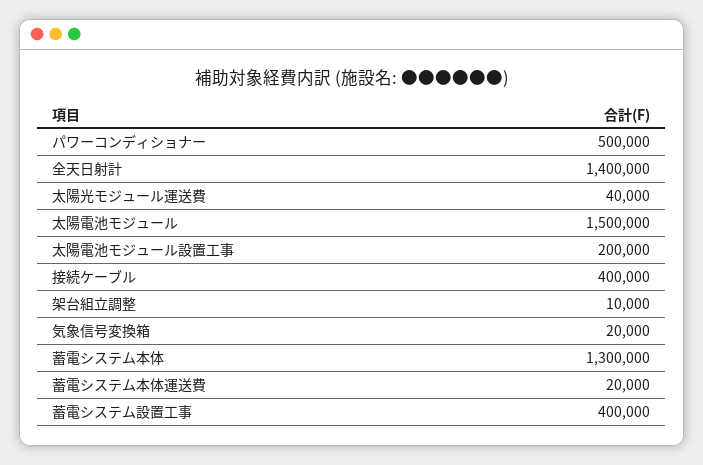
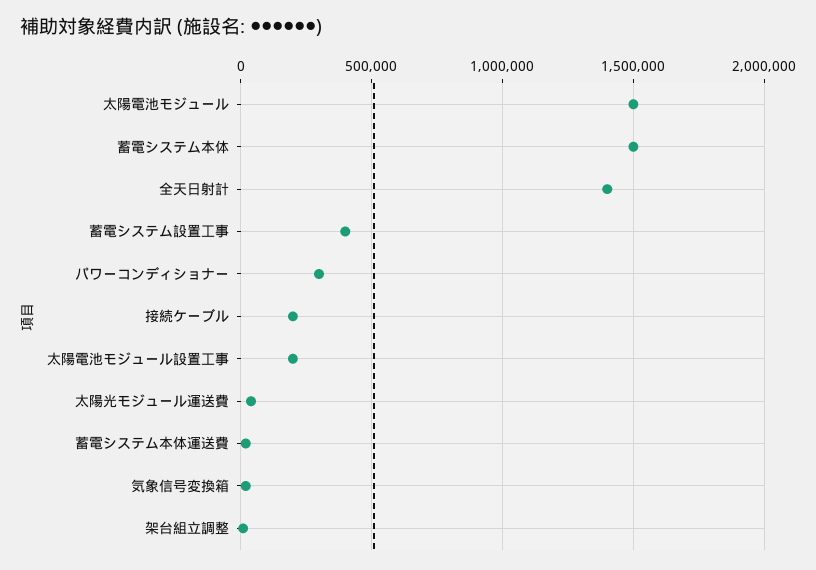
  {
-   "パワーコンディショナー": 500000,
+   "パワーコンディショナー": 300000,
    "全天日射計": 1400000,
    "太陽光モジュール運送費": 40000,
    "太陽電池モジュール": 1500000,
    "太陽電池モジュール設置工事": 200000,
-   "接続ケーブル": 400000,
+   "接続ケーブル": 200000,
    "架台組立調整": 10000,
    "気象信号変換箱": 20000,
-   "蓄電システム本体": 1300000,
+   "蓄電システム本体": 1500000,
    "蓄電システム本体運送費": 20000,
    "蓄電システム設置工事": 400000
  }

